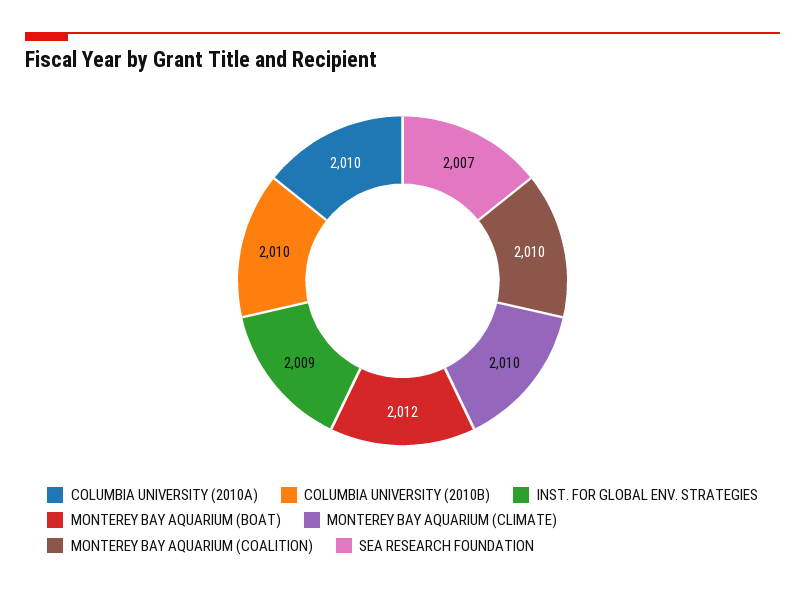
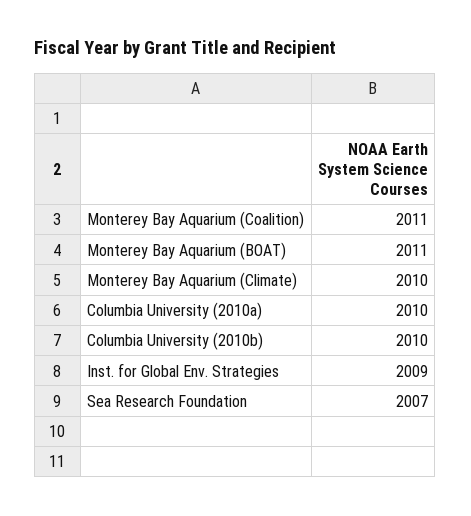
  {
    "COLUMBIA UNIVERSITY (2010A)": 2010,
    "COLUMBIA UNIVERSITY (2010B)": 2010,
    "INST. FOR GLOBAL ENV. STRATEGIES": 2009,
-   "MONTEREY BAY AQUARIUM (BOAT)": 2012,
+   "MONTEREY BAY AQUARIUM (BOAT)": 2011,
    "MONTEREY BAY AQUARIUM (CLIMATE)": 2010,
-   "MONTEREY BAY AQUARIUM (COALITION)": 2010,
+   "MONTEREY BAY AQUARIUM (COALITION)": 2011,
    "SEA RESEARCH FOUNDATION": 2007
  }

